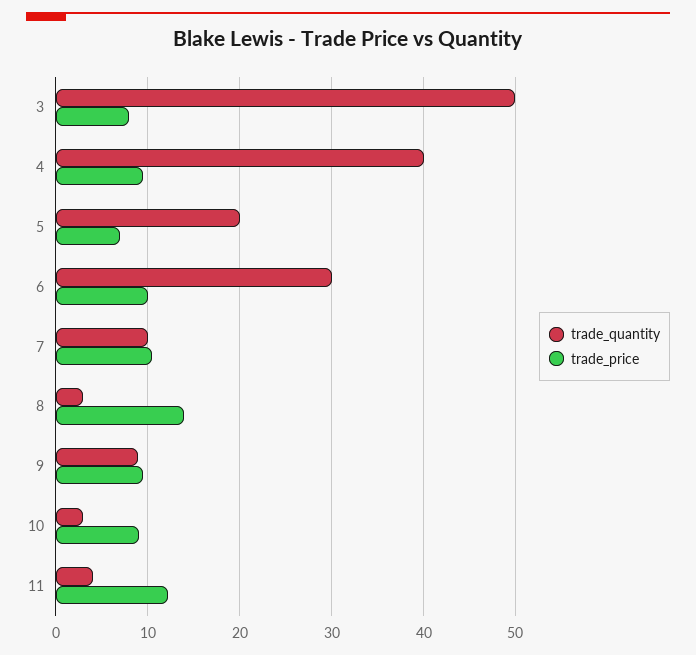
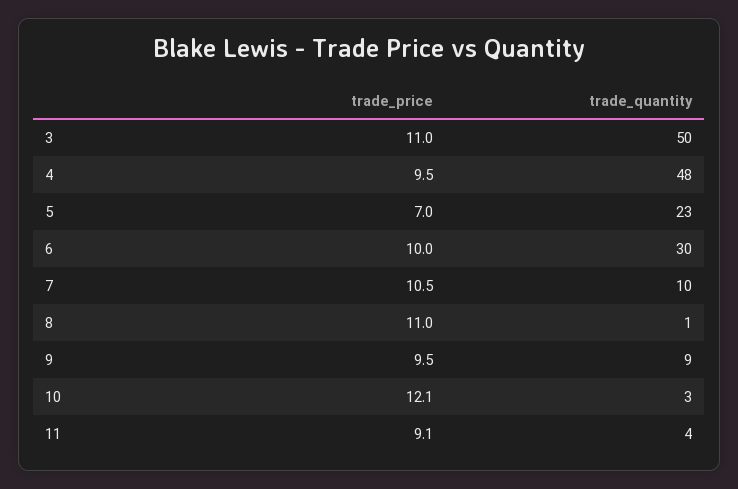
  {
    "trade_quantity": {
      "3": 50,
-     "4": 40,
+     "4": 48,
-     "5": 20,
+     "5": 23,
      "6": 30,
      "7": 10,
-     "8": 3,
+     "8": 1,
      "9": 9,
      "10": 3,
      "11": 4
    },
    "trade_price": {
-     "3": 8,
+     "3": 11,
      "4": 9.5,
      "5": 7,
      "6": 10,
      "7": 10.5,
-     "8": 14,
+     "8": 11,
      "9": 9.5,
-     "10": 9,
+     "10": 12.1,
-     "11": 12
+     "11": 9.1
    }
  }

